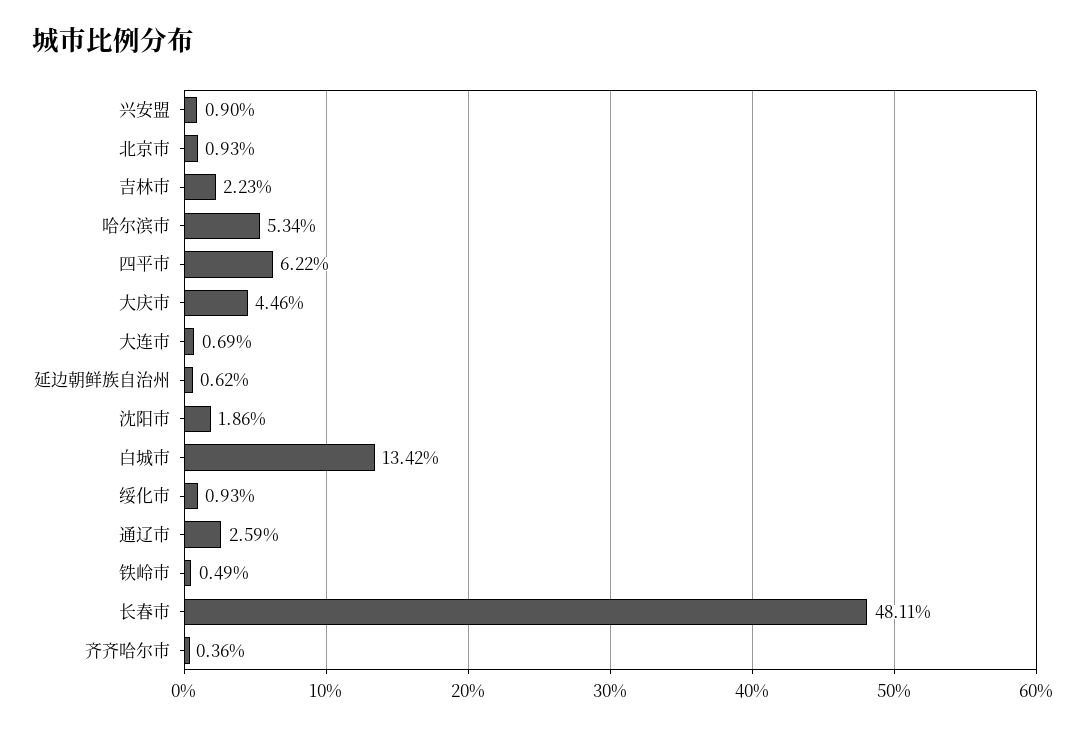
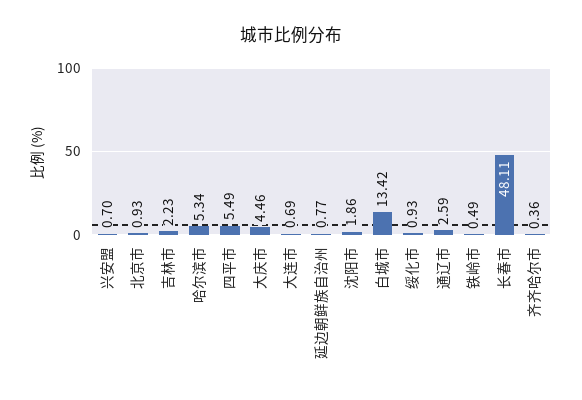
  {
-   "兴安盟": 0.9,
+   "兴安盟": 0.7,
    "北京市": 0.93,
    "吉林市": 2.23,
    "哈尔滨市": 5.34,
-   "四平市": 6.22,
+   "四平市": 5.49,
    "大庆市": 4.46,
    "大连市": 0.69,
-   "延边朝鲜族自治州": 0.62,
+   "延边朝鲜族自治州": 0.77,
    "沈阳市": 1.86,
    "白城市": 13.42,
    "绥化市": 0.93,
    "通辽市": 2.59,
    "铁岭市": 0.49,
    "长春市": 48.11,
    "齐齐哈尔市": 0.36
  }

